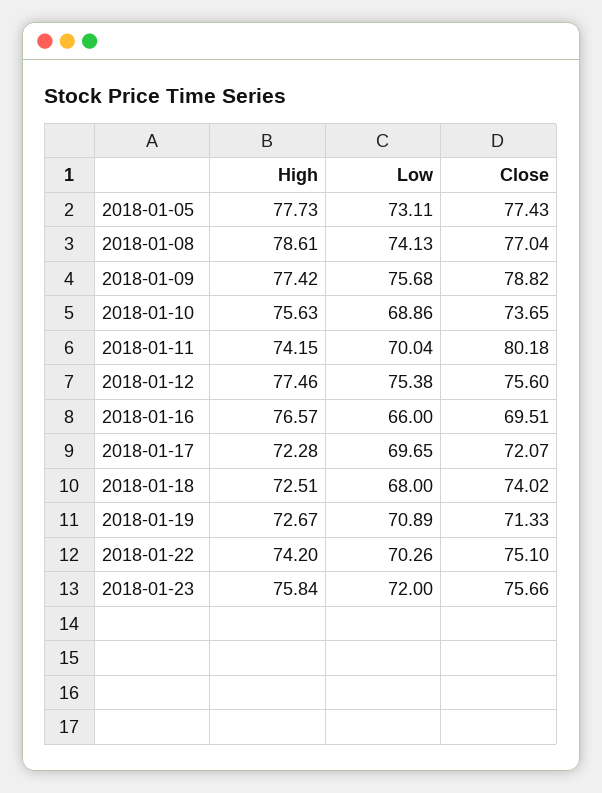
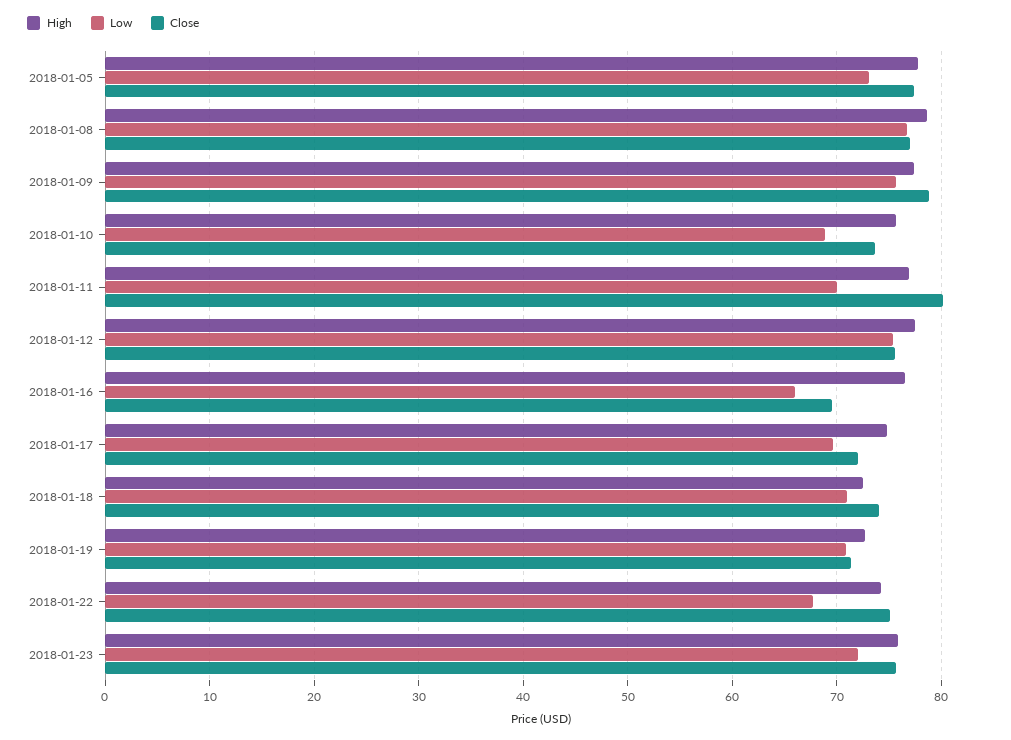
  {
    "High": {
      "2018-01-05": 77.73,
      "2018-01-08": 78.61,
      "2018-01-09": 77.42,
      "2018-01-10": 75.63,
-     "2018-01-11": 74.15,
+     "2018-01-11": 77,
      "2018-01-12": 77.46,
      "2018-01-16": 76.57,
-     "2018-01-17": 72.28,
+     "2018-01-17": 75,
      "2018-01-18": 72.51,
      "2018-01-19": 72.67,
      "2018-01-22": 74.2,
      "2018-01-23": 75.84
    },
    "Low": {
      "2018-01-05": 73.11,
-     "2018-01-08": 74.13,
+     "2018-01-08": 77,
      "2018-01-09": 75.68,
      "2018-01-10": 68.86,
      "2018-01-11": 70.04,
      "2018-01-12": 75.38,
      "2018-01-16": 66,
      "2018-01-17": 69.65,
-     "2018-01-18": 68,
+     "2018-01-18": 71,
      "2018-01-19": 70.89,
-     "2018-01-22": 70.26,
+     "2018-01-22": 68,
      "2018-01-23": 72
    },
    "Close": {
      "2018-01-05": 77.43,
      "2018-01-08": 77.04,
      "2018-01-09": 78.82,
      "2018-01-10": 73.65,
      "2018-01-11": 80.18,
      "2018-01-12": 75.6,
      "2018-01-16": 69.51,
      "2018-01-17": 72.07,
      "2018-01-18": 74.02,
      "2018-01-19": 71.33,
      "2018-01-22": 75.1,
      "2018-01-23": 75.66
    }
  }

